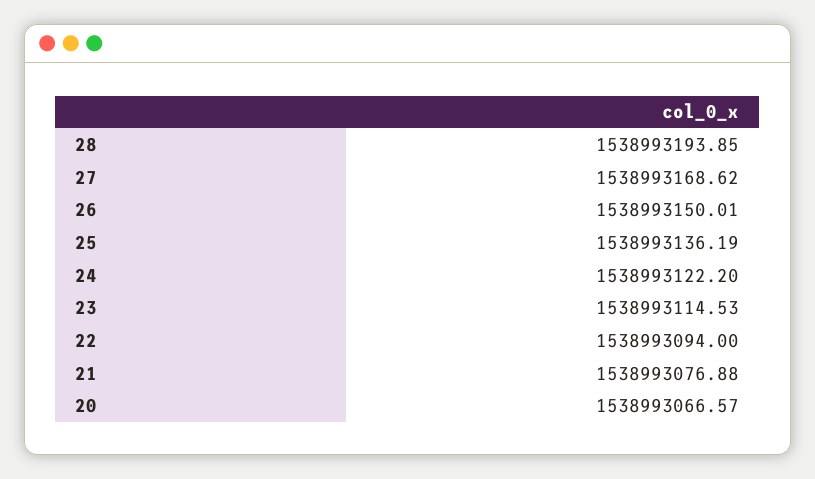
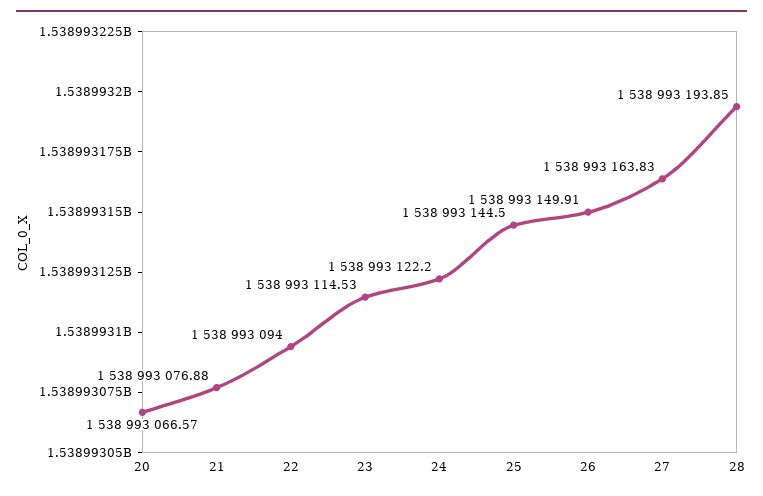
  {
    "28": 1538993193.85,
-   "27": 1538993168.62,
+   "27": 1538993163.83,
-   "26": 1538993150.01,
+   "26": 1538993149.91,
-   "25": 1538993136.19,
+   "25": 1538993144.5,
    "24": 1538993122.2,
    "23": 1538993114.53,
    "22": 1538993094,
    "21": 1538993076.88,
    "20": 1538993066.57
  }

